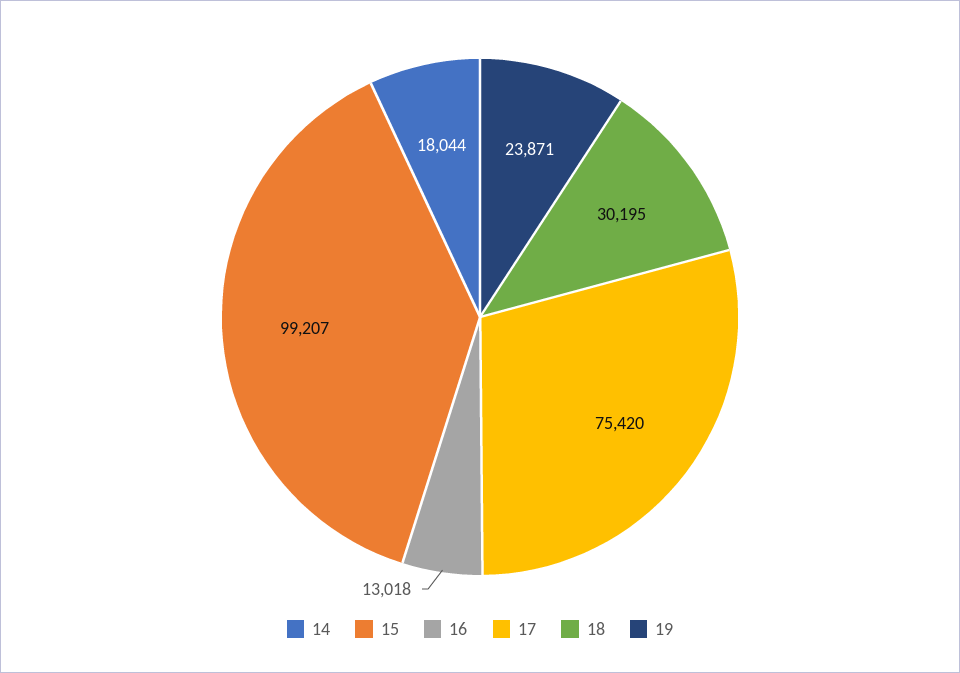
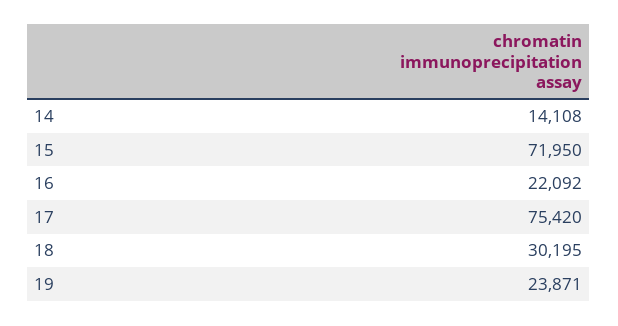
  {
-   "14": 18044,
+   "14": 14108,
-   "15": 99207,
+   "15": 71950,
-   "16": 13018,
+   "16": 22092,
    "17": 75420,
    "18": 30195,
    "19": 23871
  }

